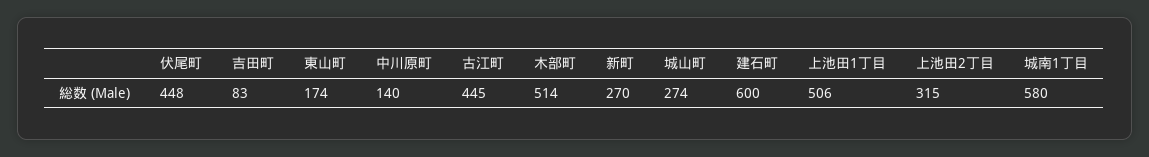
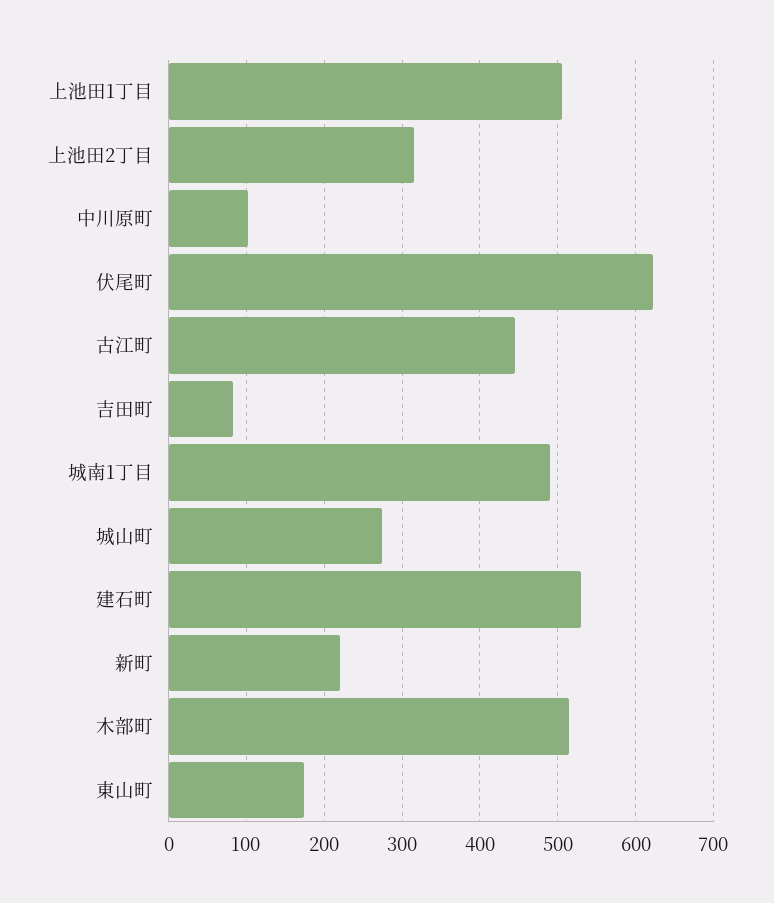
  {
-   "伏尾町": 448,
+   "伏尾町": 620,
    "吉田町": 83,
    "東山町": 174,
-   "中川原町": 140,
+   "中川原町": 100,
    "古江町": 445,
    "木部町": 514,
-   "新町": 270,
+   "新町": 220,
    "城山町": 274,
-   "建石町": 600,
+   "建石町": 530,
    "上池田1丁目": 506,
    "上池田2丁目": 315,
-   "城南1丁目": 580
+   "城南1丁目": 490
  }

